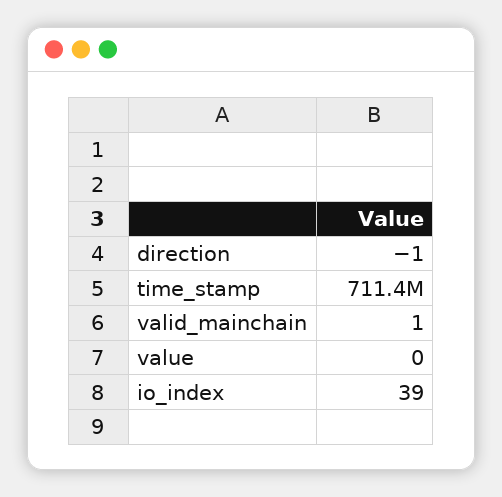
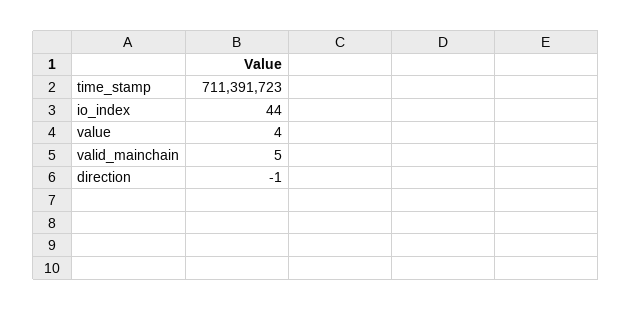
  {
    "direction": -1,
    "time_stamp": 711391723,
-   "valid_mainchain": 1,
+   "valid_mainchain": 5,
-   "value": 0,
+   "value": 4,
-   "io_index": 39
+   "io_index": 44
  }

